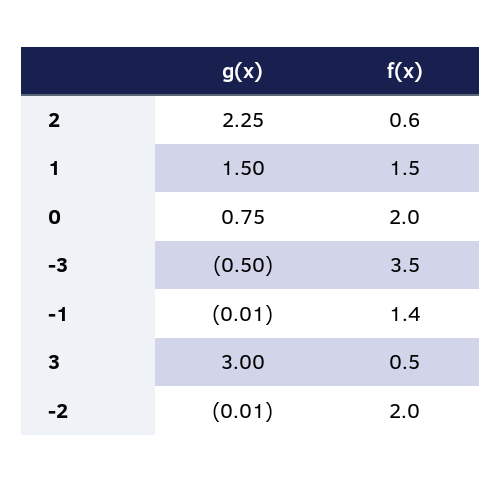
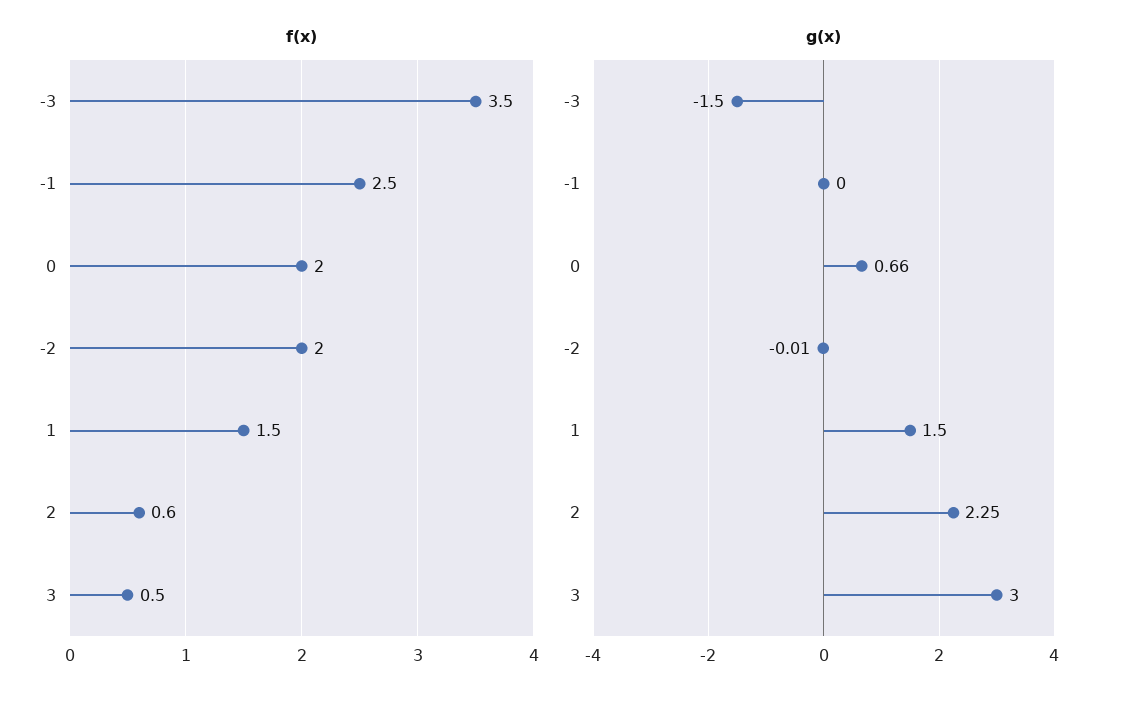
  {
    "g(x)": {
      "2": 2.25,
      "1": 1.5,
-     "0": 0.75,
+     "0": 0.66,
-     "-3": -0.5,
+     "-3": -1.5,
-     "-1": -0.01,
+     "-1": 0,
      "3": 3,
      "-2": -0.01
    },
    "f(x)": {
      "2": 0.6,
      "1": 1.5,
      "0": 2,
      "-3": 3.5,
-     "-1": 1.4,
+     "-1": 2.5,
      "3": 0.5,
      "-2": 2
    }
  }

